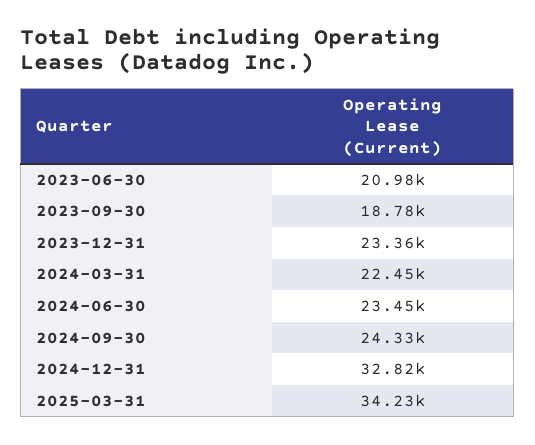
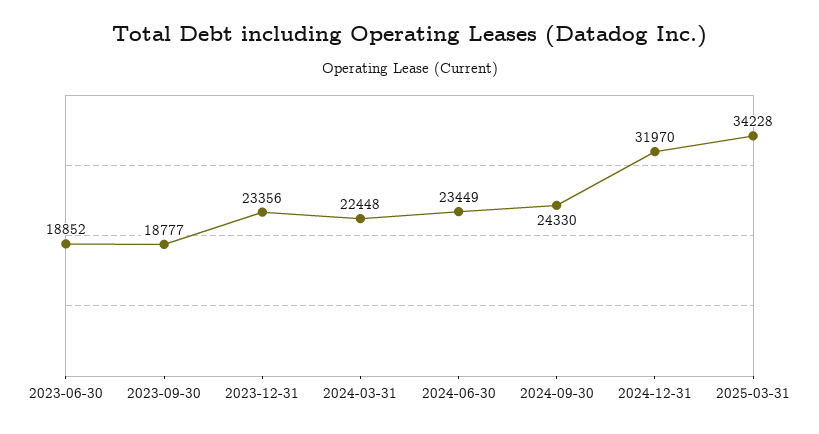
  {
-   "2023-06-30": 20980,
+   "2023-06-30": 18852,
    "2023-09-30": 18777,
    "2023-12-31": 23356,
    "2024-03-31": 22448,
    "2024-06-30": 23449,
    "2024-09-30": 24330,
-   "2024-12-31": 32820,
+   "2024-12-31": 31970,
    "2025-03-31": 34228
  }

